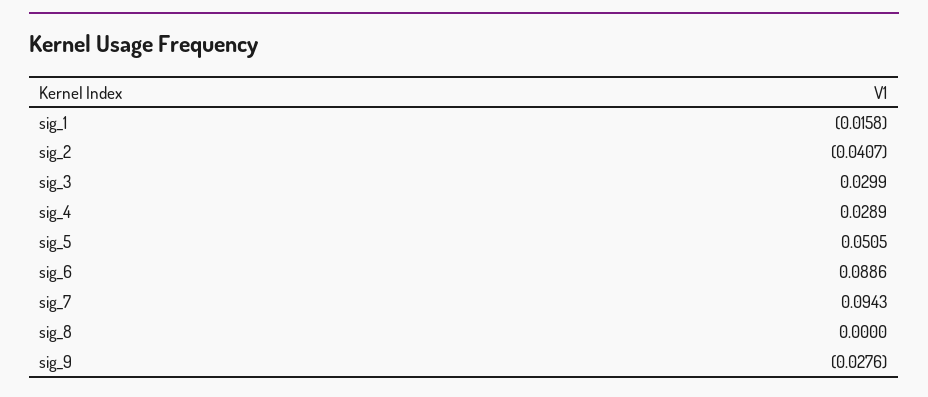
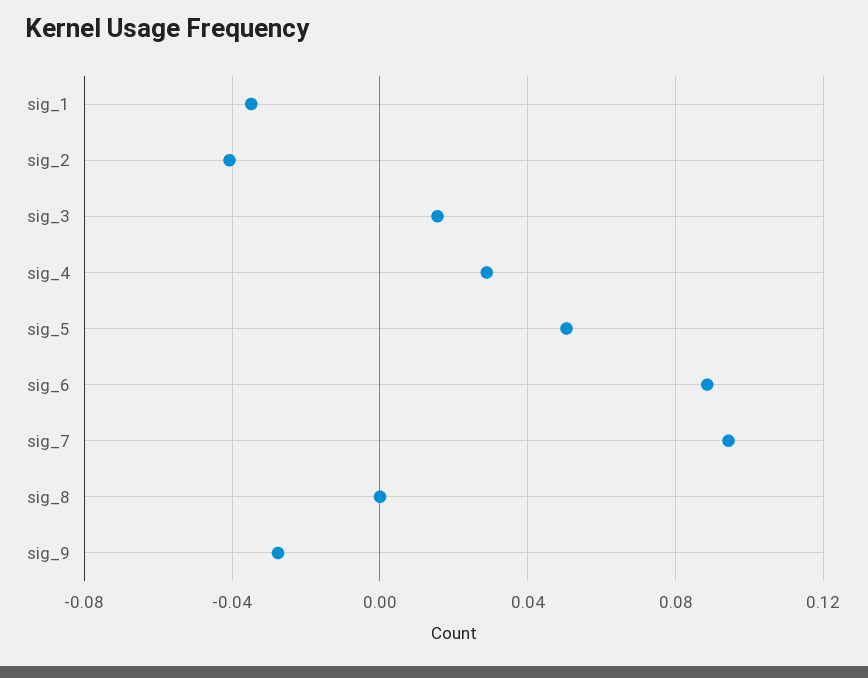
  {
-   "sig_1": -0.0158,
+   "sig_1": -0.035,
    "sig_2": -0.0407,
-   "sig_3": 0.0299,
+   "sig_3": 0.015,
    "sig_4": 0.0289,
    "sig_5": 0.0505,
    "sig_6": 0.0886,
    "sig_7": 0.0943,
    "sig_8": 0,
    "sig_9": -0.0276
  }

